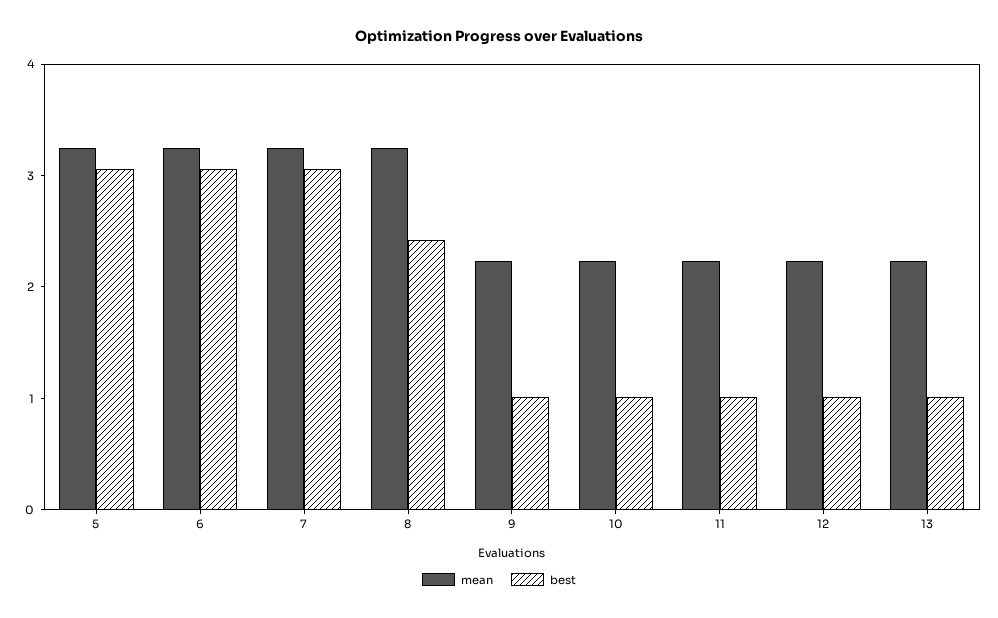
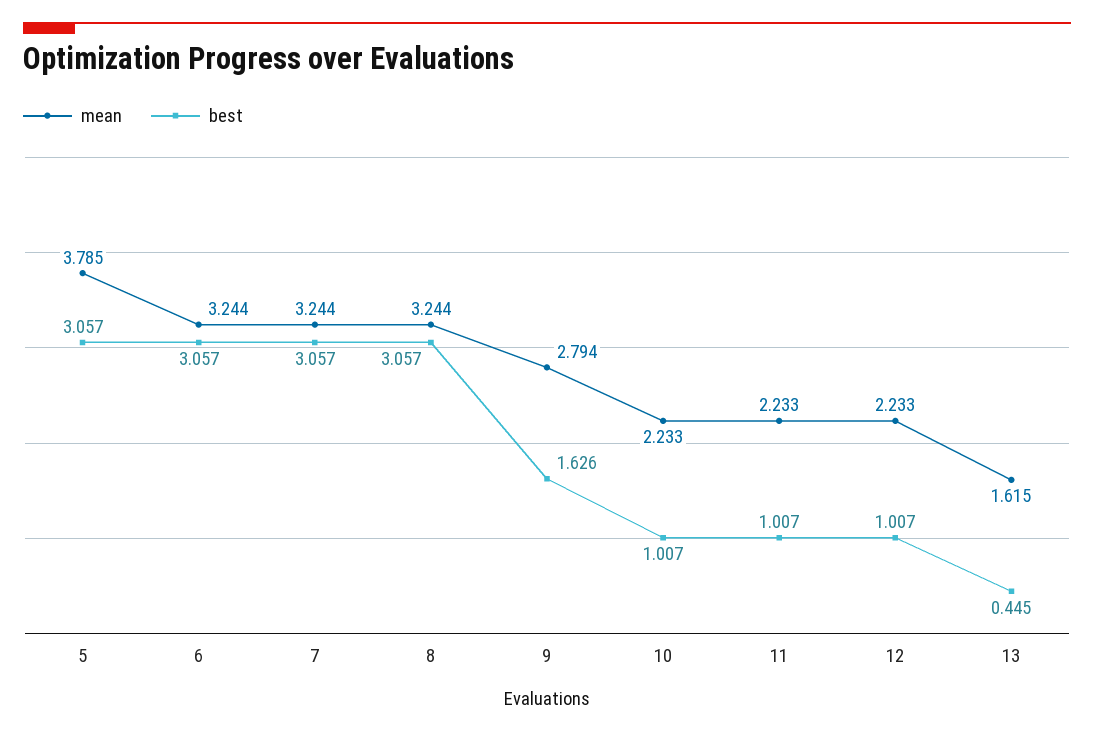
  {
    "mean": {
-     "5": 3.2,
+     "5": 3.785,
      "6": 3.244,
      "7": 3.244,
      "8": 3.244,
-     "9": 2.2,
+     "9": 2.794,
      "10": 2.233,
      "11": 2.233,
      "12": 2.233,
-     "13": 2.2
+     "13": 1.615
    },
    "best": {
      "5": 3.057,
      "6": 3.057,
      "7": 3.057,
-     "8": 2.4,
+     "8": 3.057,
-     "9": 1,
+     "9": 1.626,
      "10": 1.007,
      "11": 1.007,
      "12": 1.007,
-     "13": 1
+     "13": 0.445
    }
  }

